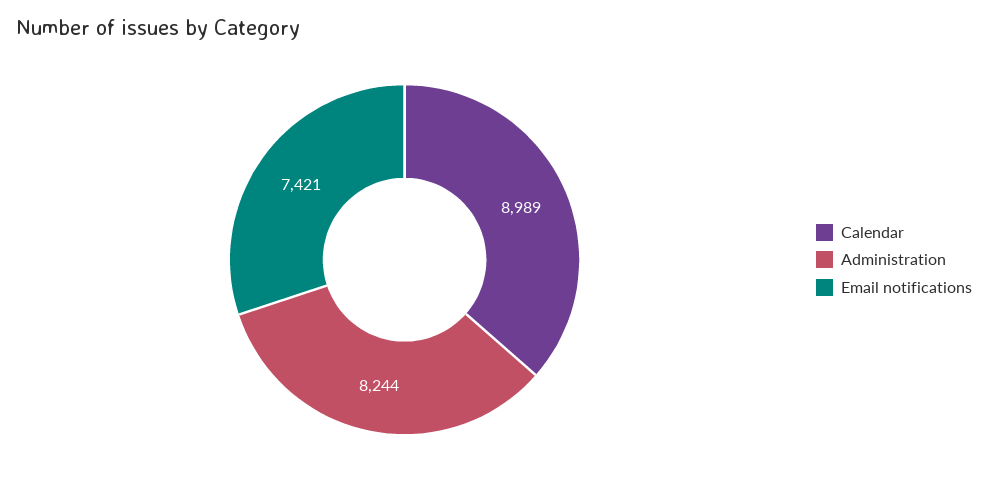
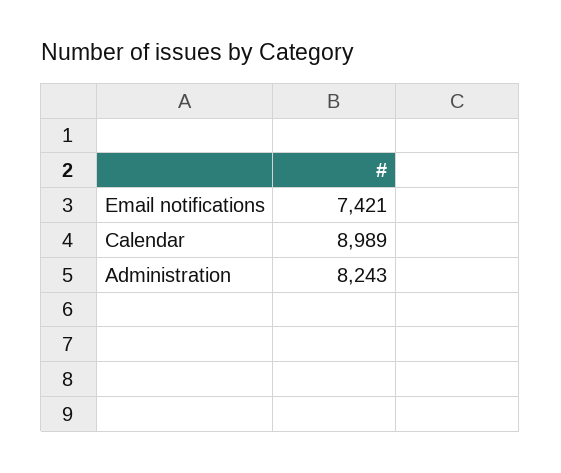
  {
    "Calendar": 8989,
-   "Administration": 8244,
+   "Administration": 8243,
    "Email notifications": 7421
  }

